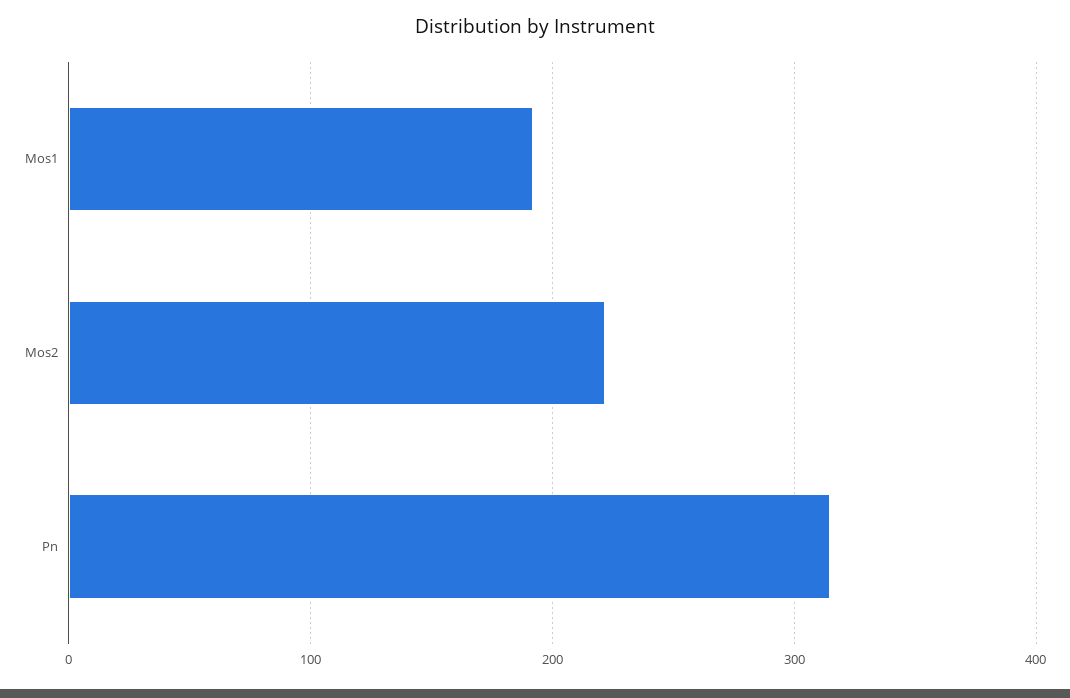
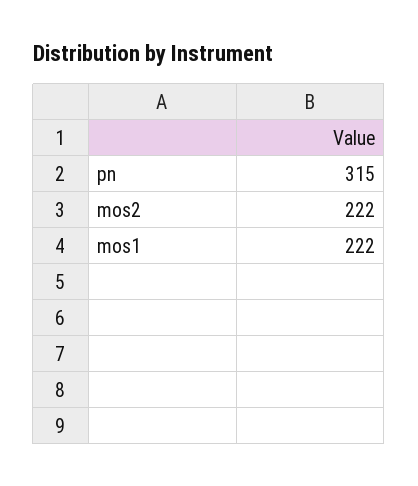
  {
-   "Mos1": 190,
+   "Mos1": 222,
    "Mos2": 222,
    "Pn": 315
  }

